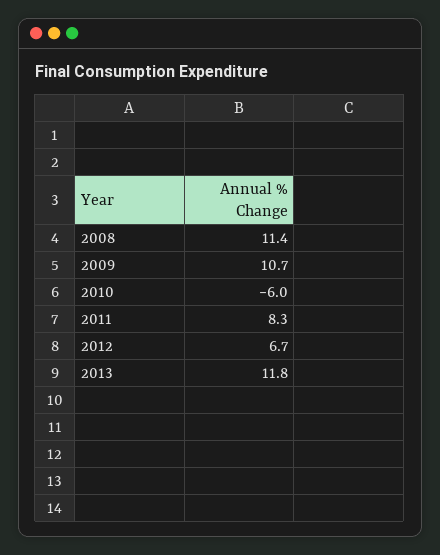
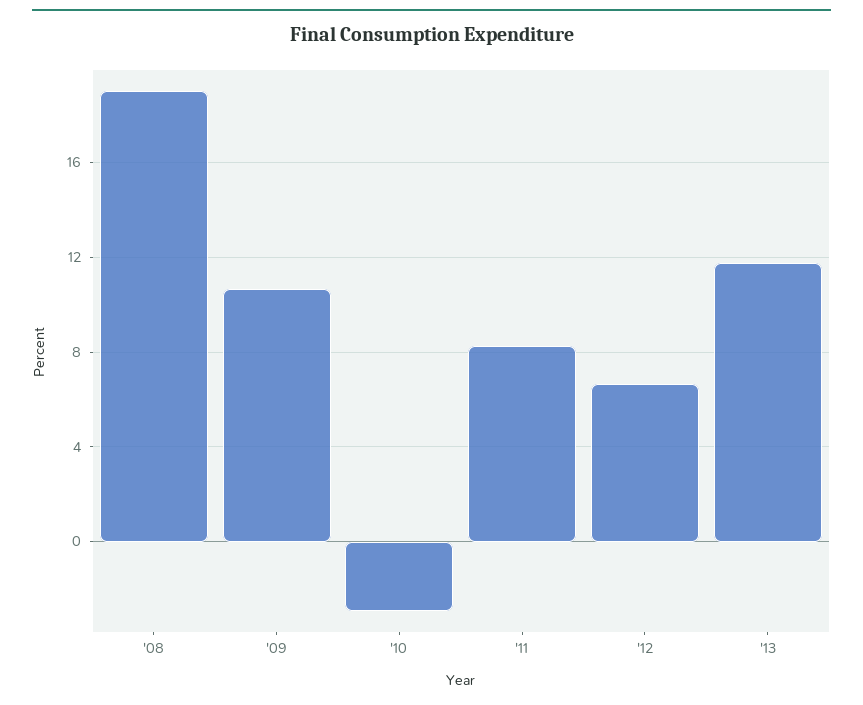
  {
-   "2008": 11.4,
+   "2008": 19,
    "2009": 10.7,
-   "2010": -6,
+   "2010": -3,
    "2011": 8.3,
    "2012": 6.7,
    "2013": 11.8
  }

